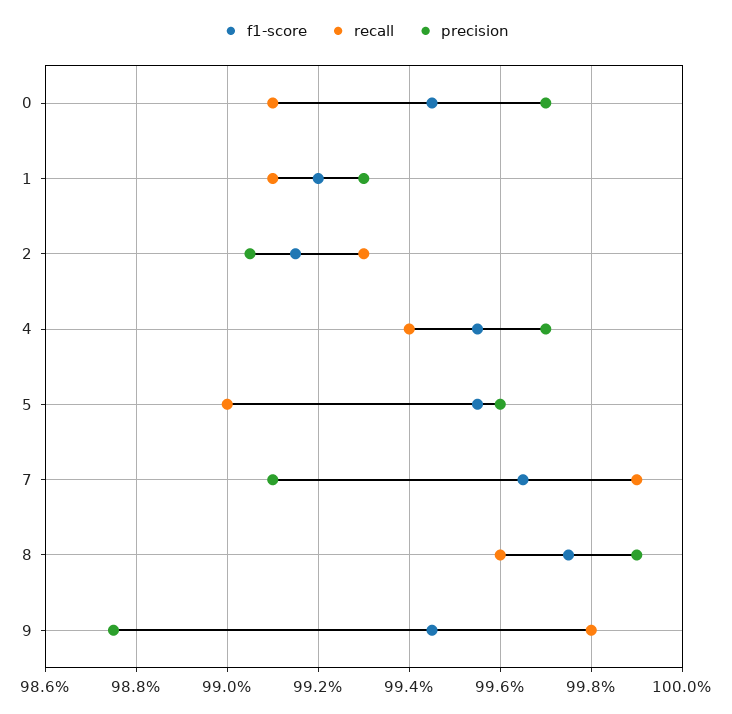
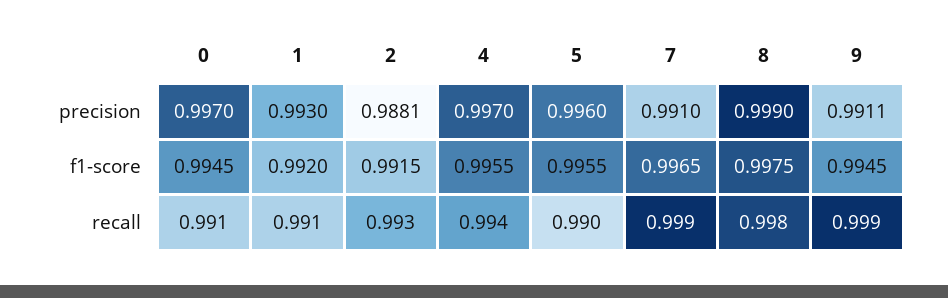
  {
    "f1-score": {
      "0": 0.9945,
      "1": 0.992,
      "2": 0.9915,
      "4": 0.9955,
      "5": 0.9955,
      "7": 0.9965,
      "8": 0.9975,
      "9": 0.9945
    },
    "recall": {
      "0": 0.991,
      "1": 0.991,
      "2": 0.993,
      "4": 0.994,
      "5": 0.99,
      "7": 0.999,
-     "8": 0.996,
+     "8": 0.998,
-     "9": 0.998
+     "9": 0.999
    },
    "precision": {
      "0": 0.997,
      "1": 0.993,
-     "2": 0.9905,
+     "2": 0.9881,
      "4": 0.997,
      "5": 0.996,
      "7": 0.991,
      "8": 0.999,
-     "9": 0.9875
+     "9": 0.9911
    }
  }

